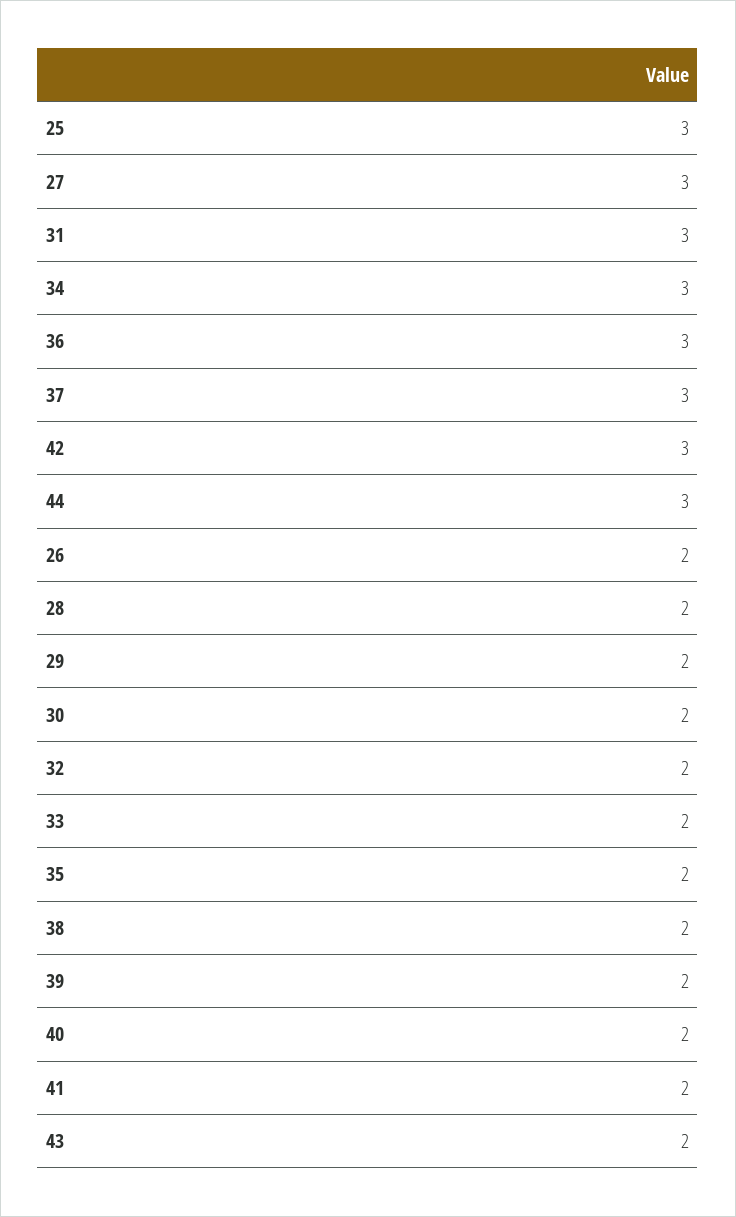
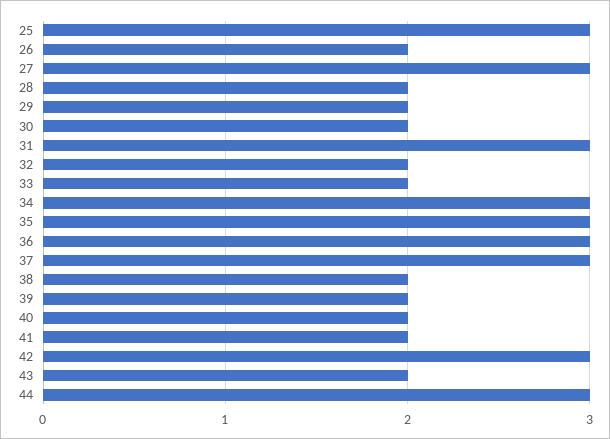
  {
    "25": 3,
    "27": 3,
    "31": 3,
    "34": 3,
    "36": 3,
    "37": 3,
    "42": 3,
    "44": 3,
    "26": 2,
    "28": 2,
    "29": 2,
    "30": 2,
    "32": 2,
    "33": 2,
-   "35": 2,
+   "35": 3,
    "38": 2,
    "39": 2,
    "40": 2,
    "41": 2,
    "43": 2
  }

